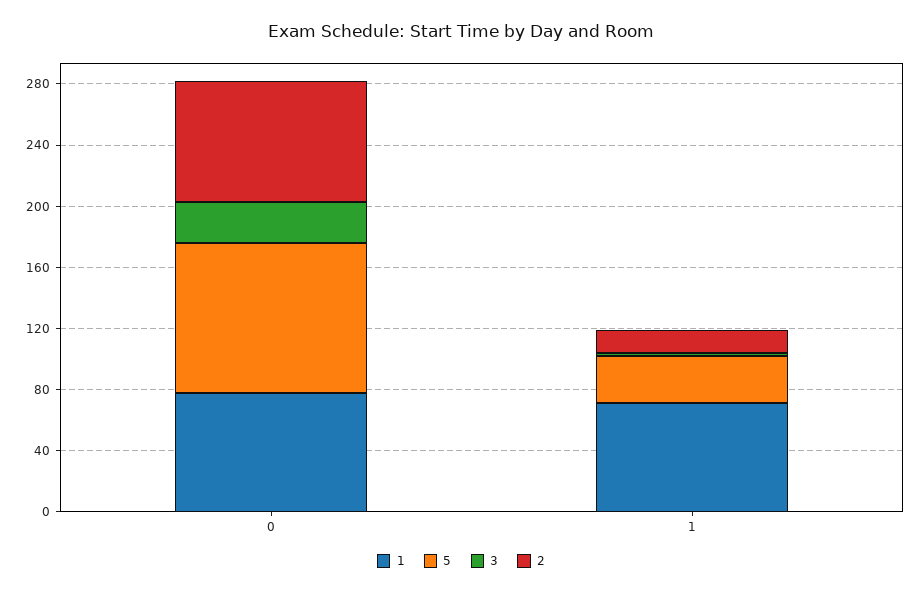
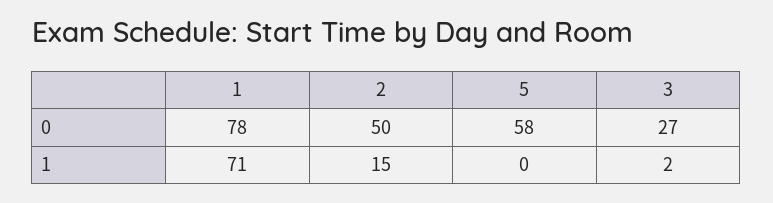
  {
    "1": {
      "0": 78,
      "1": 71
    },
    "5": {
-     "0": 100,
+     "0": 58,
-     "1": 30
+     "1": 0
    },
    "3": {
      "0": 27,
      "1": 2
    },
    "2": {
-     "0": 80,
+     "0": 50,
      "1": 15
    }
  }

